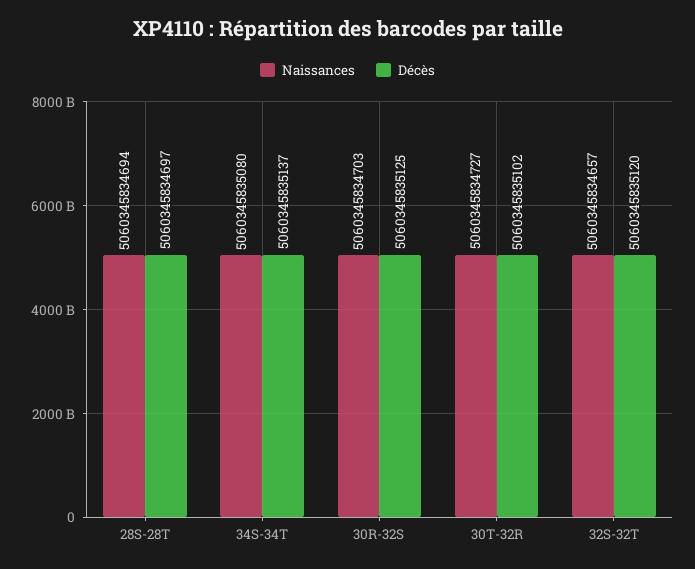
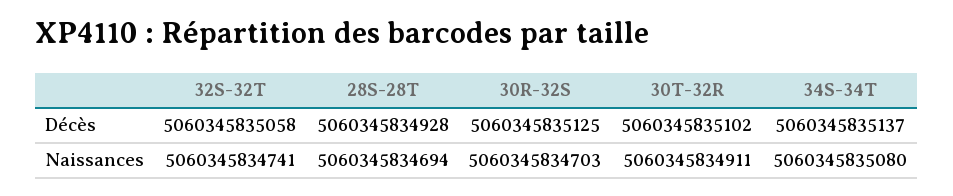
  {
    "Naissances": {
      "28S-28T": 5060345834694,
      "34S-34T": 5060345835080,
      "30R-32S": 5060345834703,
-     "30T-32R": 5060345834727,
+     "30T-32R": 5060345834911,
-     "32S-32T": 5060345834657
+     "32S-32T": 5060345834741
    },
    "Décès": {
-     "28S-28T": 5060345834697,
+     "28S-28T": 5060345834928,
      "34S-34T": 5060345835137,
      "30R-32S": 5060345835125,
      "30T-32R": 5060345835102,
-     "32S-32T": 5060345835120
+     "32S-32T": 5060345835058
    }
  }

